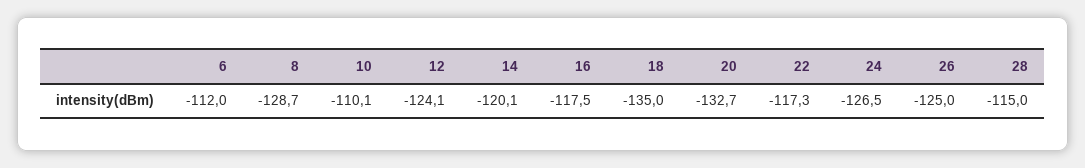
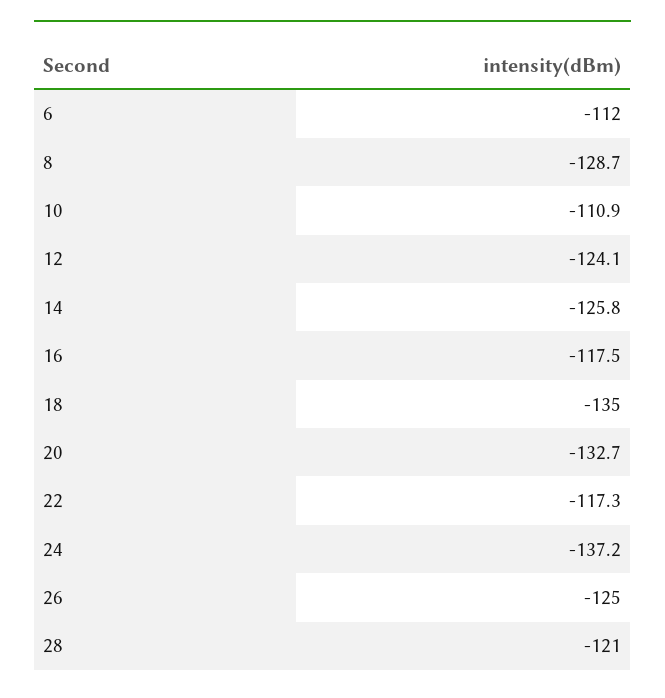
  {
    "6": -112,
    "8": -128.7,
-   "10": -110.1,
+   "10": -110.9,
    "12": -124.1,
-   "14": -120.1,
+   "14": -125.8,
    "16": -117.5,
    "18": -135,
    "20": -132.7,
    "22": -117.3,
-   "24": -126.5,
+   "24": -137.2,
    "26": -125,
-   "28": -115
+   "28": -121
  }

